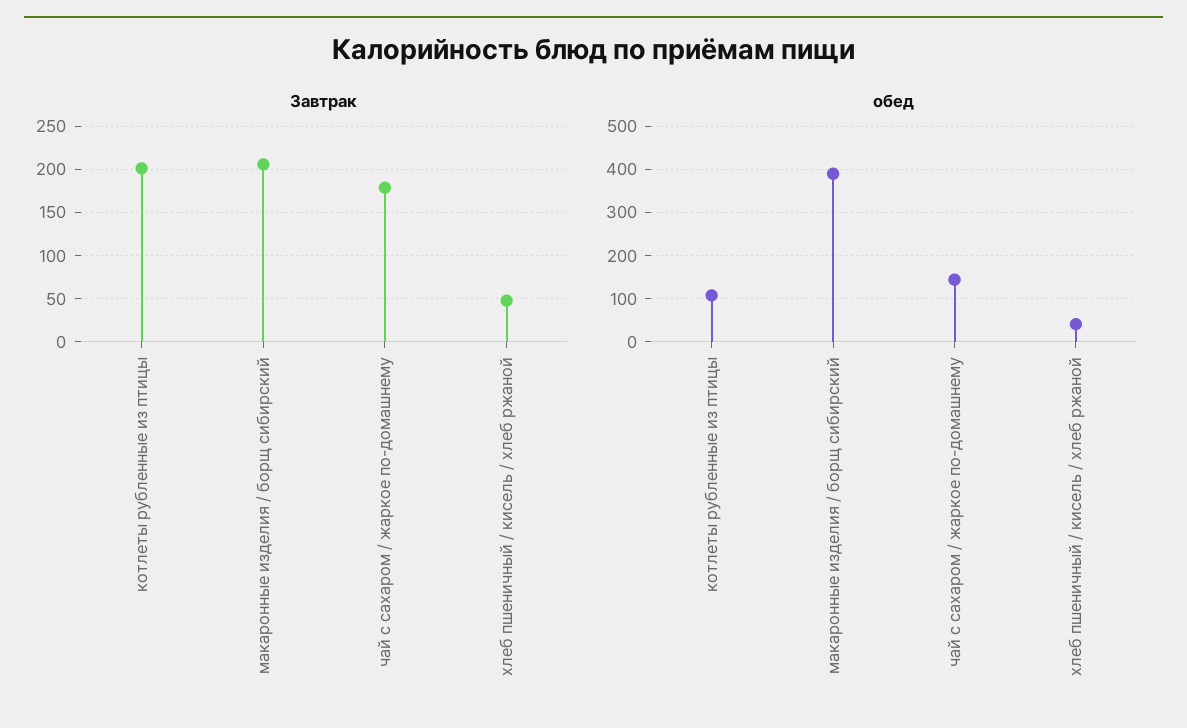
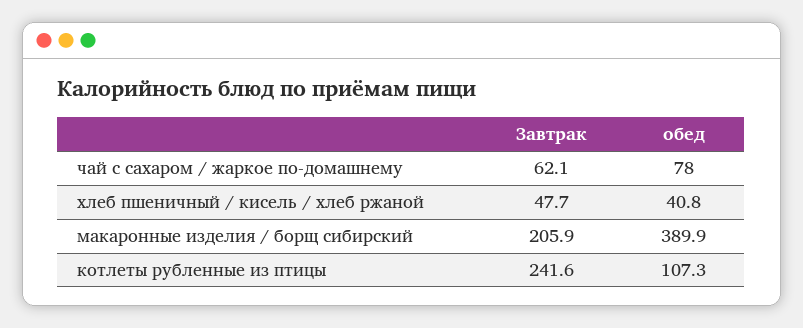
  {
    "Завтрак": {
-     "котлеты рубленные из птицы": 200,
+     "котлеты рубленные из птицы": 241.6,
      "макаронные изделия / борщ сибирский": 205.9,
-     "чай с сахаром / жаркое по-домашнему": 180,
+     "чай с сахаром / жаркое по-домашнему": 62.1,
      "хлеб пшеничный / кисель / хлеб ржаной": 47.7
    },
    "обед": {
      "котлеты рубленные из птицы": 107.3,
      "макаронные изделия / борщ сибирский": 389.9,
-     "чай с сахаром / жаркое по-домашнему": 140,
+     "чай с сахаром / жаркое по-домашнему": 78,
      "хлеб пшеничный / кисель / хлеб ржаной": 40.8
    }
  }

